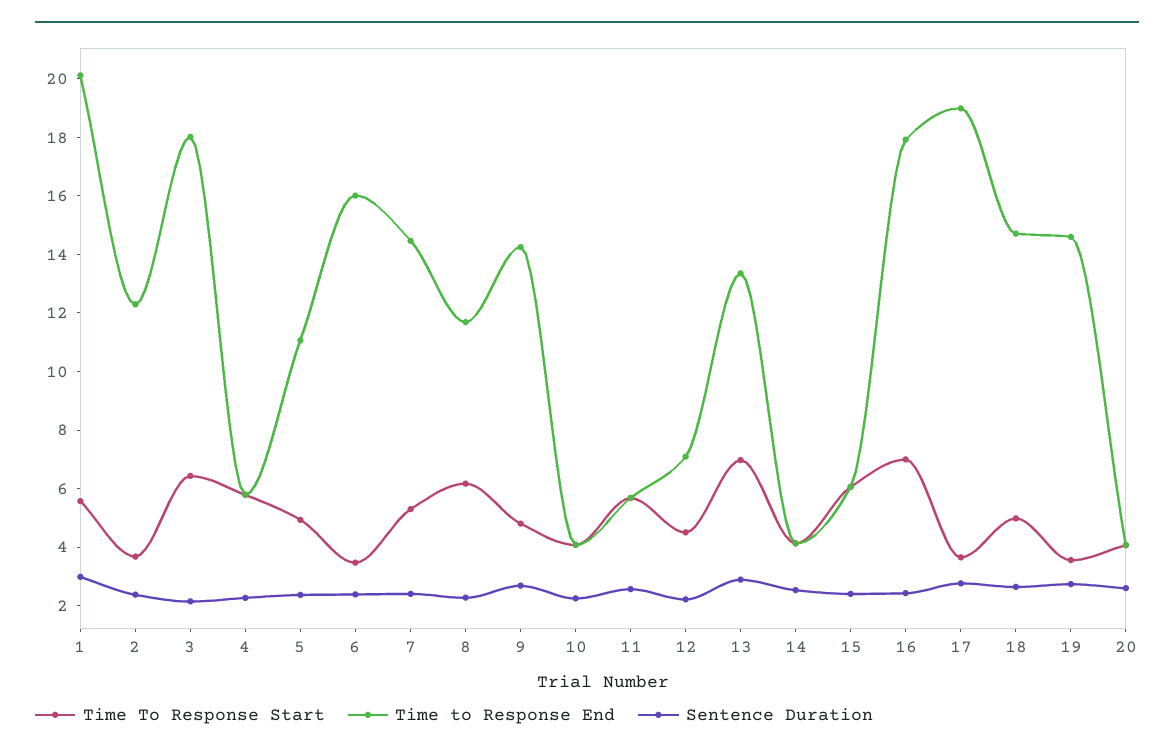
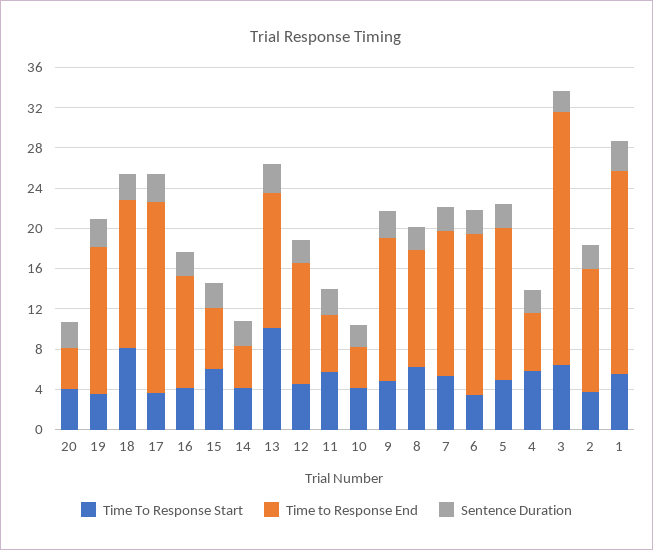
  {
    "Time To Response Start": {
      "1": 5.5,
      "2": 3.5,
      "3": 6.5,
      "4": 6,
      "5": 5,
      "6": 3.5,
      "7": 5.5,
      "8": 6,
      "9": 5,
      "10": 4,
      "11": 5.5,
      "12": 4.5,
-     "13": 7,
+     "13": 10,
      "14": 4,
      "15": 6,
-     "16": 7,
+     "16": 4,
      "17": 3.5,
-     "18": 5,
+     "18": 8,
      "19": 3.5,
      "20": 4
    },
    "Time to Response End": {
      "1": 20,
      "2": 12.5,
-     "3": 18,
+     "3": 25,
      "4": 6,
-     "5": 11,
+     "5": 15,
      "6": 16,
      "7": 14.5,
      "8": 11.5,
      "9": 14.5,
      "10": 4,
      "11": 5.5,
-     "12": 7,
+     "12": 12,
      "13": 13.5,
      "14": 4,
      "15": 6,
-     "16": 18,
+     "16": 11,
      "17": 19,
      "18": 14.5,
      "19": 14.5,
      "20": 4
    },
    "Sentence Duration": {
      "1": 3,
      "2": 2.5,
      "3": 2,
      "4": 2.5,
      "5": 2.5,
      "6": 2.5,
      "7": 2.5,
      "8": 2.5,
      "9": 2.5,
      "10": 2.5,
      "11": 2.5,
      "12": 2,
      "13": 3,
      "14": 2.5,
      "15": 2.5,
      "16": 2.5,
      "17": 3,
      "18": 2.5,
      "19": 2.5,
      "20": 2.5
    }
  }

